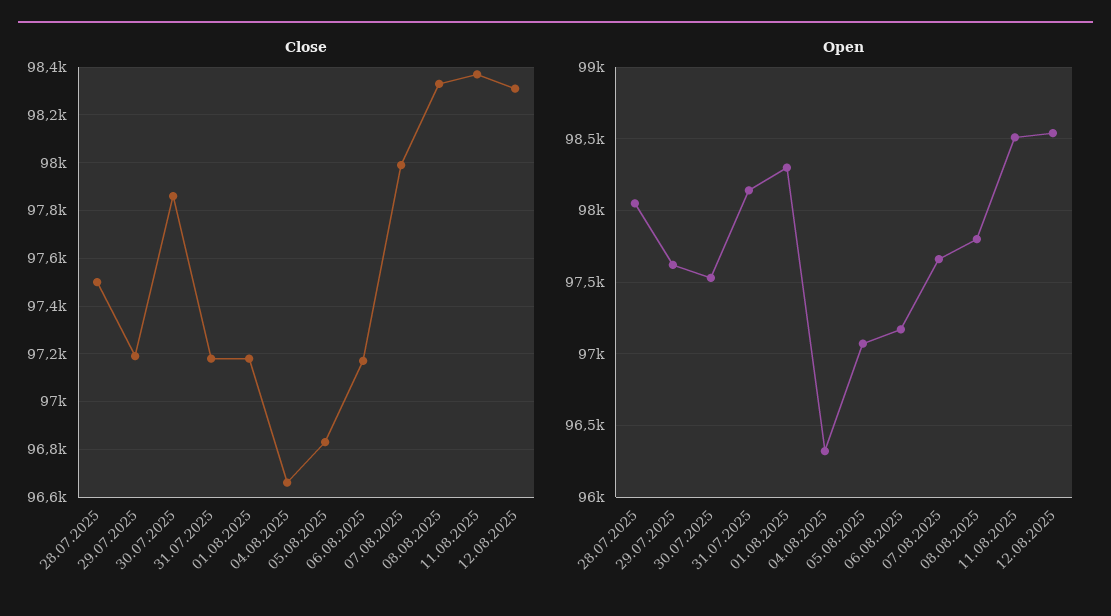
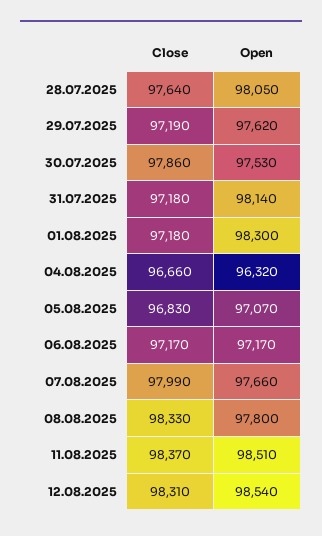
  {
    "Close": {
-     "28.07.2025": 97500,
+     "28.07.2025": 97640,
      "29.07.2025": 97190,
      "30.07.2025": 97860,
      "31.07.2025": 97180,
      "01.08.2025": 97180,
      "04.08.2025": 96660,
      "05.08.2025": 96830,
      "06.08.2025": 97170,
      "07.08.2025": 97990,
      "08.08.2025": 98330,
      "11.08.2025": 98370,
      "12.08.2025": 98310
    },
    "Open": {
      "28.07.2025": 98050,
      "29.07.2025": 97620,
      "30.07.2025": 97530,
      "31.07.2025": 98140,
      "01.08.2025": 98300,
      "04.08.2025": 96320,
      "05.08.2025": 97070,
      "06.08.2025": 97170,
      "07.08.2025": 97660,
      "08.08.2025": 97800,
      "11.08.2025": 98510,
      "12.08.2025": 98540
    }
  }

